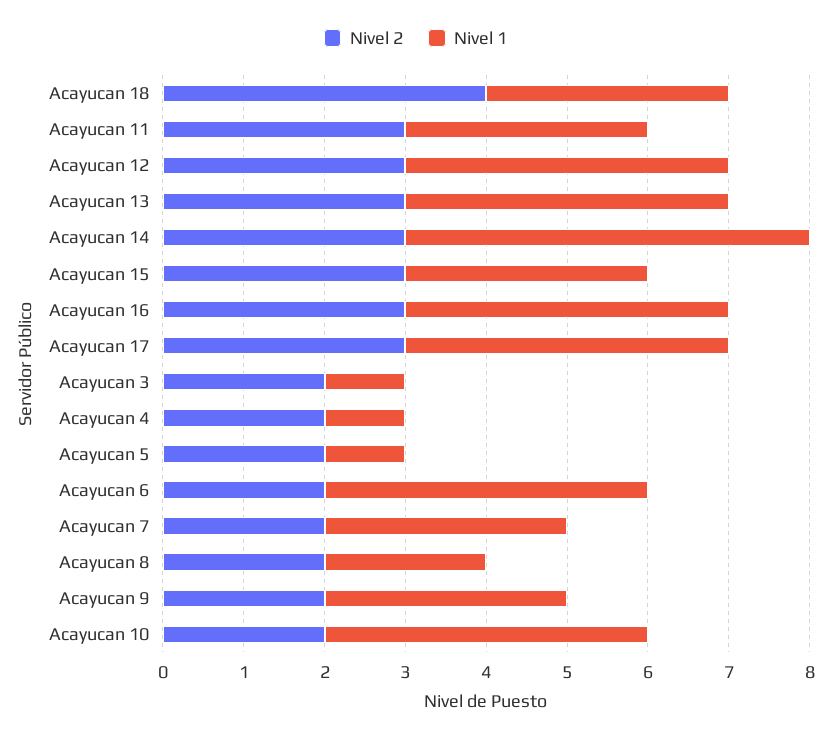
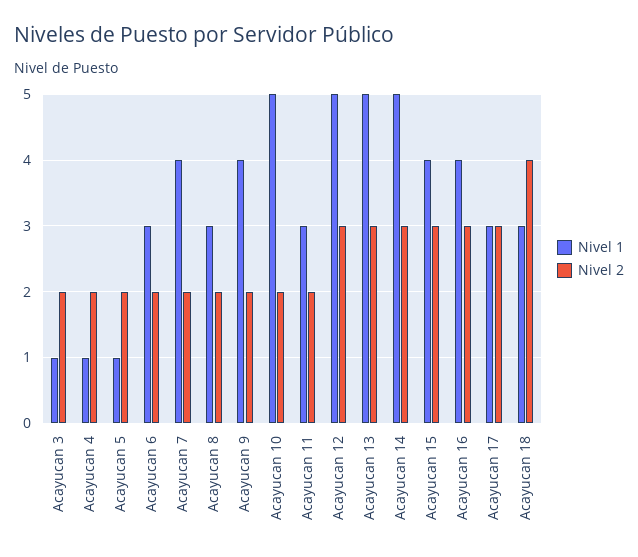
  {
    "Nivel 2": {
      "Acayucan 18": 4,
-     "Acayucan 11": 3,
+     "Acayucan 11": 2,
      "Acayucan 12": 3,
      "Acayucan 13": 3,
      "Acayucan 14": 3,
      "Acayucan 15": 3,
      "Acayucan 16": 3,
      "Acayucan 17": 3,
      "Acayucan 3": 2,
      "Acayucan 4": 2,
      "Acayucan 5": 2,
      "Acayucan 6": 2,
      "Acayucan 7": 2,
      "Acayucan 8": 2,
      "Acayucan 9": 2,
      "Acayucan 10": 2
    },
    "Nivel 1": {
      "Acayucan 18": 3,
      "Acayucan 11": 3,
-     "Acayucan 12": 4,
+     "Acayucan 12": 5,
-     "Acayucan 13": 4,
+     "Acayucan 13": 5,
      "Acayucan 14": 5,
-     "Acayucan 15": 3,
+     "Acayucan 15": 4,
      "Acayucan 16": 4,
-     "Acayucan 17": 4,
+     "Acayucan 17": 3,
      "Acayucan 3": 1,
      "Acayucan 4": 1,
      "Acayucan 5": 1,
-     "Acayucan 6": 4,
+     "Acayucan 6": 3,
-     "Acayucan 7": 3,
+     "Acayucan 7": 4,
-     "Acayucan 8": 2,
+     "Acayucan 8": 3,
-     "Acayucan 9": 3,
+     "Acayucan 9": 4,
-     "Acayucan 10": 4
+     "Acayucan 10": 5
    }
  }

